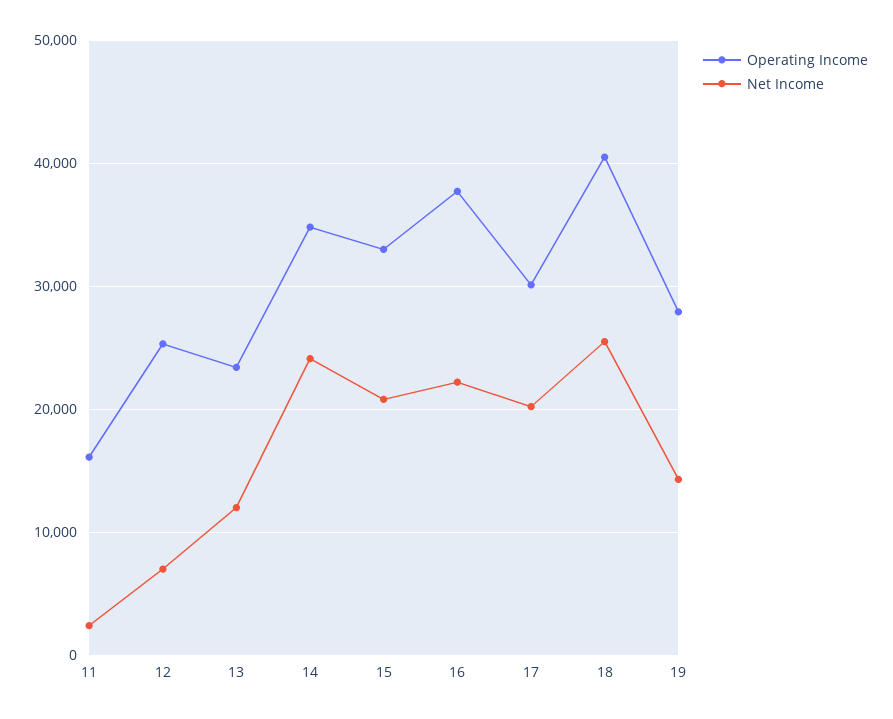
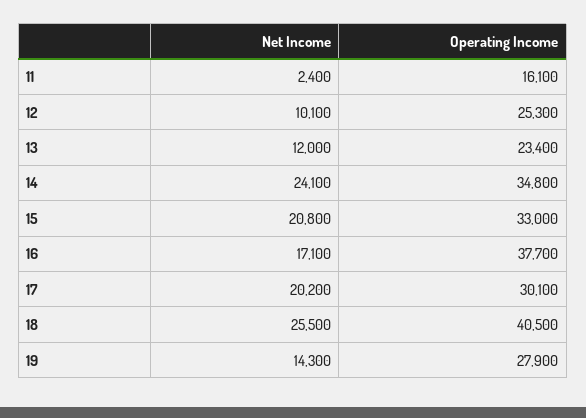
  {
    "Operating Income": {
      "11": 16100,
      "12": 25300,
      "13": 23400,
      "14": 34800,
      "15": 33000,
      "16": 37700,
      "17": 30100,
      "18": 40500,
      "19": 27900
    },
    "Net Income": {
      "11": 2400,
-     "12": 7000,
+     "12": 10100,
      "13": 12000,
      "14": 24100,
      "15": 20800,
-     "16": 22000,
+     "16": 17100,
      "17": 20200,
      "18": 25500,
      "19": 14300
    }
  }

